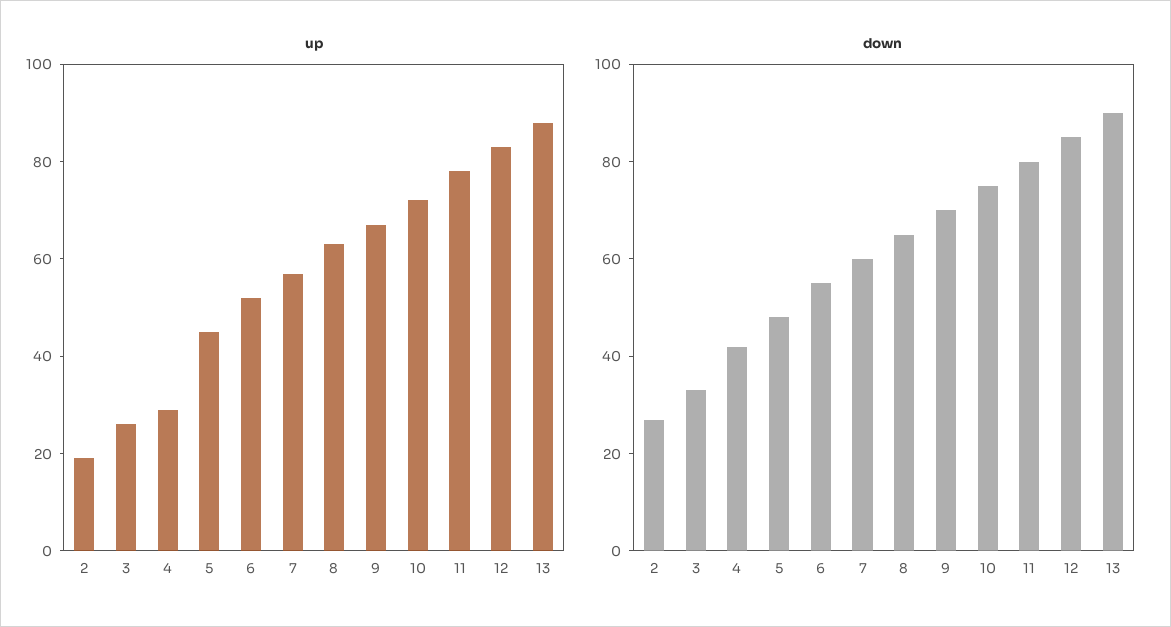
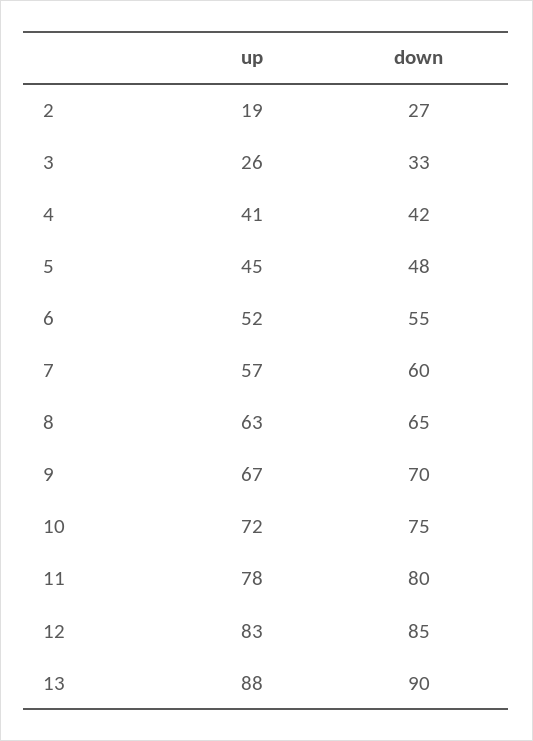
  {
    "up": {
      "2": 19,
      "3": 26,
-     "4": 30,
+     "4": 41,
      "5": 45,
      "6": 52,
      "7": 57,
      "8": 63,
      "9": 67,
      "10": 72,
      "11": 78,
      "12": 83,
      "13": 88
    },
    "down": {
      "2": 27,
      "3": 33,
      "4": 42,
      "5": 48,
      "6": 55,
      "7": 60,
      "8": 65,
      "9": 70,
      "10": 75,
      "11": 80,
      "12": 85,
      "13": 90
    }
  }

